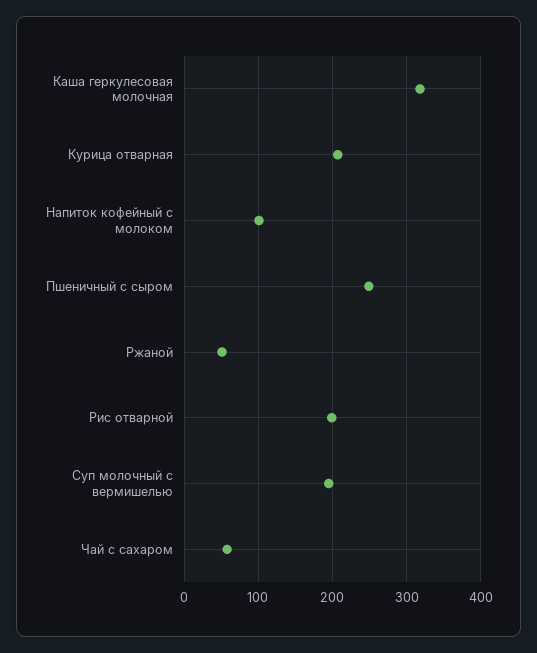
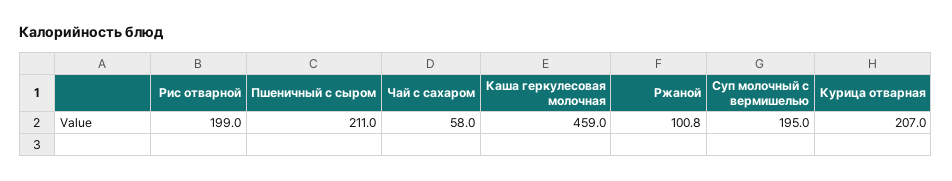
  {
-   "Каша геркулесовая молочная": 320,
+   "Каша геркулесовая молочная": 459,
    "Курица отварная": 207,
-   "Напиток кофейный с молоком": 100,
-   "Пшеничный с сыром": 250,
+   "Пшеничный с сыром": 211,
-   "Ржаной": 50,
+   "Ржаной": 100.8,
    "Рис отварной": 199,
    "Суп молочный с вермишелью": 195,
    "Чай с сахаром": 58
  }

